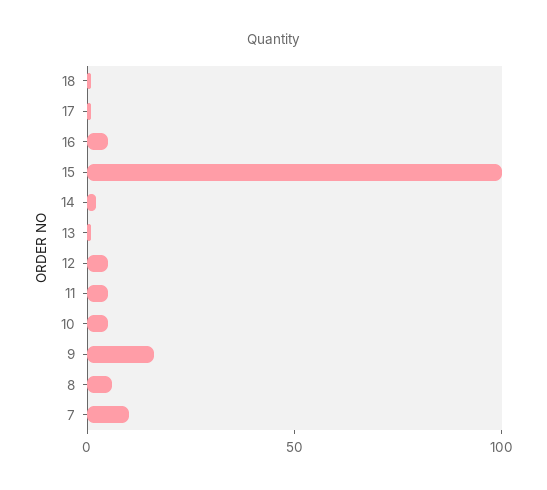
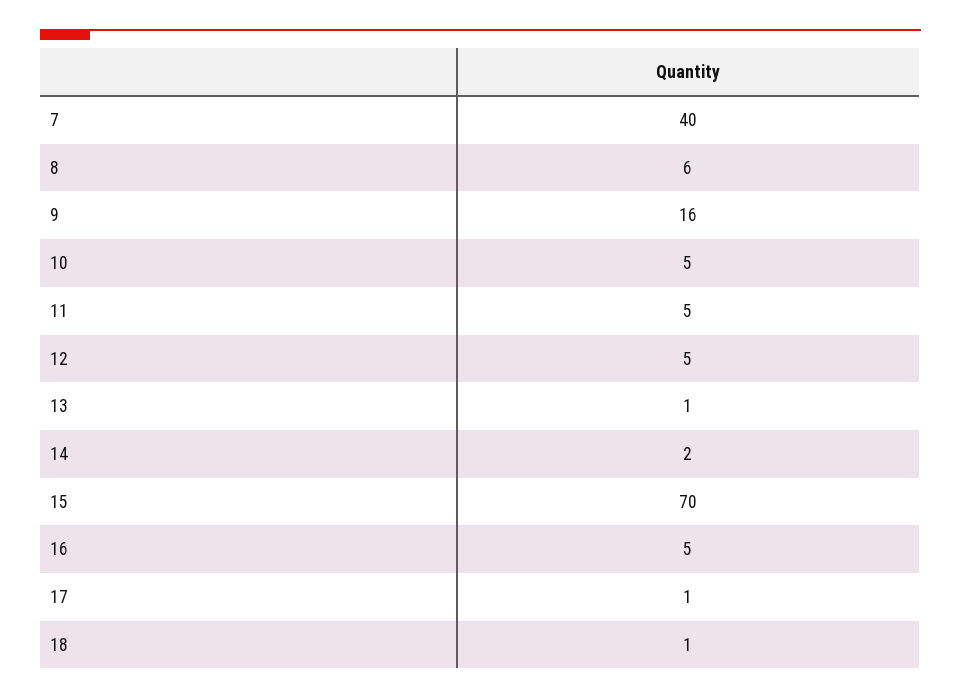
  {
    "18": 1,
    "17": 1,
    "16": 5,
-   "15": 100,
+   "15": 70,
    "14": 2,
    "13": 1,
    "12": 5,
    "11": 5,
    "10": 5,
    "9": 16,
    "8": 6,
-   "7": 10
+   "7": 40
  }

